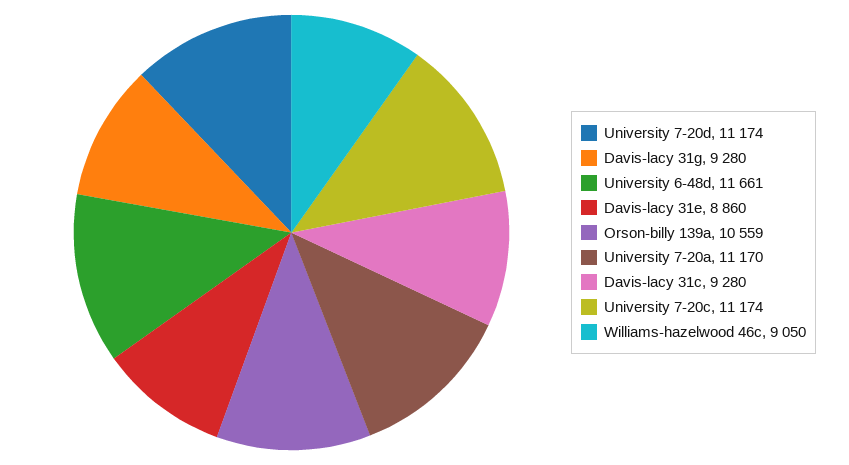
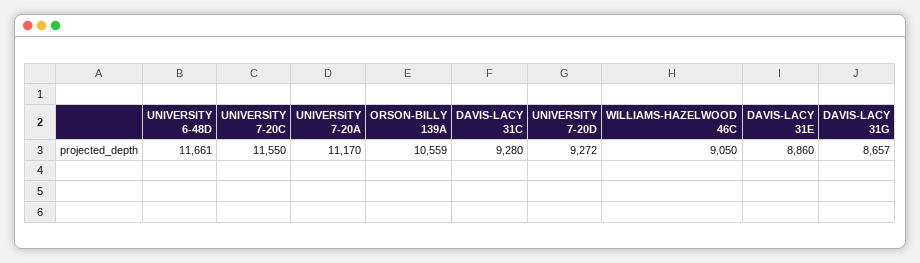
  {
-   "University 7-20d": 11174,
+   "University 7-20d": 9272,
-   "Davis-lacy 31g": 9280,
+   "Davis-lacy 31g": 8657,
    "University 6-48d": 11661,
    "Davis-lacy 31e": 8860,
    "Orson-billy 139a": 10559,
    "University 7-20a": 11170,
    "Davis-lacy 31c": 9280,
-   "University 7-20c": 11174,
+   "University 7-20c": 11550,
    "Williams-hazelwood 46c": 9050
  }

